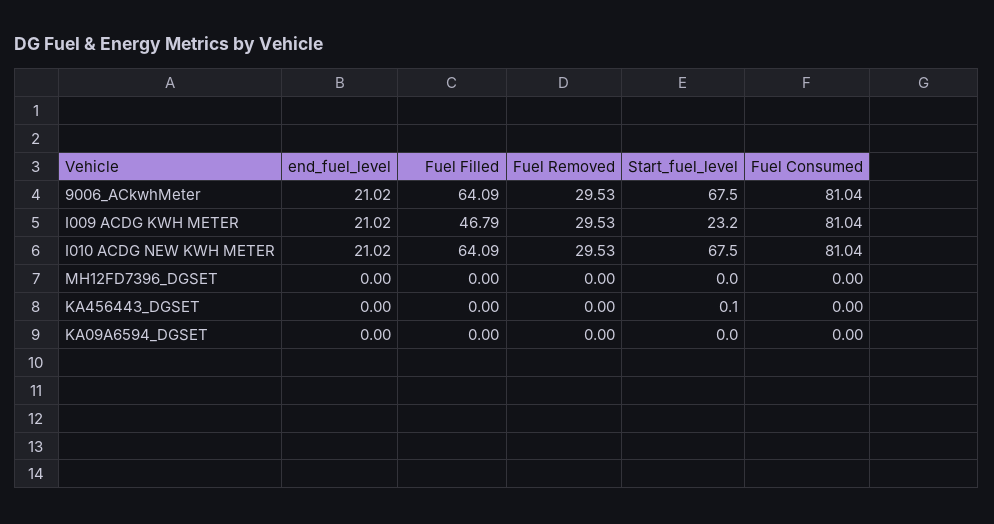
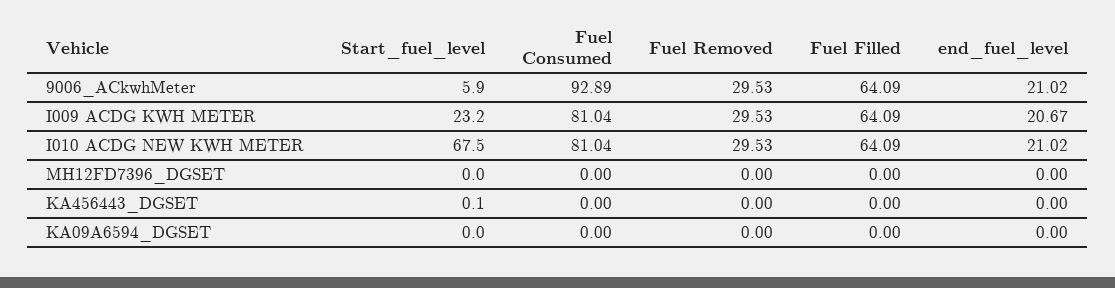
  {
    "end_fuel_level": {
      "9006_ACkwhMeter": 21.02,
-     "I009 ACDG KWH METER": 21.02,
+     "I009 ACDG KWH METER": 20.67,
      "I010 ACDG NEW KWH METER": 21.02,
      "MH12FD7396_DGSET": 0,
      "KA456443_DGSET": 0,
      "KA09A6594_DGSET": 0
    },
    "Fuel Filled": {
      "9006_ACkwhMeter": 64.09,
-     "I009 ACDG KWH METER": 46.79,
+     "I009 ACDG KWH METER": 64.09,
      "I010 ACDG NEW KWH METER": 64.09,
      "MH12FD7396_DGSET": 0,
      "KA456443_DGSET": 0,
      "KA09A6594_DGSET": 0
    },
    "Fuel Removed": {
      "9006_ACkwhMeter": 29.53,
      "I009 ACDG KWH METER": 29.53,
      "I010 ACDG NEW KWH METER": 29.53,
      "MH12FD7396_DGSET": 0,
      "KA456443_DGSET": 0,
      "KA09A6594_DGSET": 0
    },
    "Start_fuel_level": {
-     "9006_ACkwhMeter": 67.5,
+     "9006_ACkwhMeter": 5.9,
      "I009 ACDG KWH METER": 23.2,
      "I010 ACDG NEW KWH METER": 67.5,
      "MH12FD7396_DGSET": 0,
      "KA456443_DGSET": 0.1,
      "KA09A6594_DGSET": 0
    },
    "Fuel Consumed": {
-     "9006_ACkwhMeter": 81.04,
+     "9006_ACkwhMeter": 92.89,
      "I009 ACDG KWH METER": 81.04,
      "I010 ACDG NEW KWH METER": 81.04,
      "MH12FD7396_DGSET": 0,
      "KA456443_DGSET": 0,
      "KA09A6594_DGSET": 0
    }
  }

